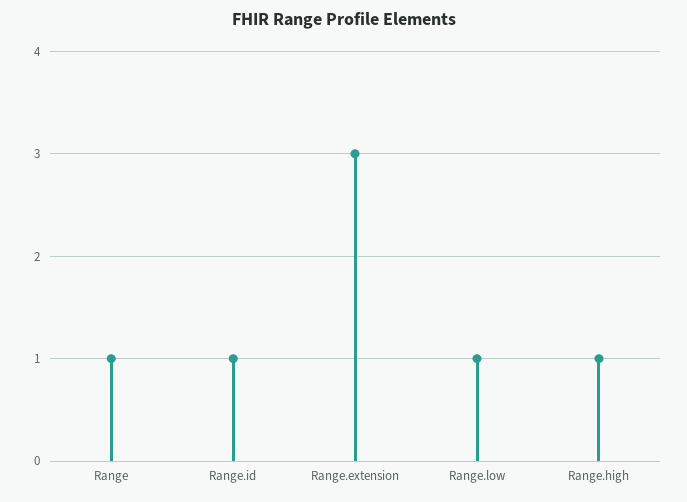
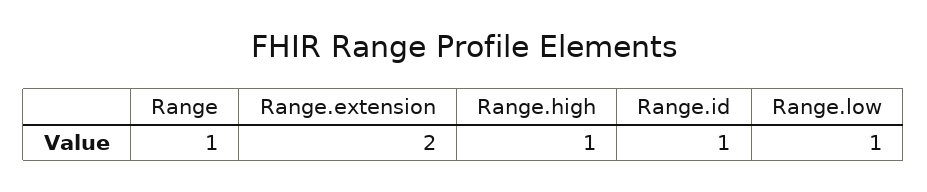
  {
    "Range": 1,
    "Range.id": 1,
-   "Range.extension": 3,
+   "Range.extension": 2,
    "Range.low": 1,
    "Range.high": 1
  }

